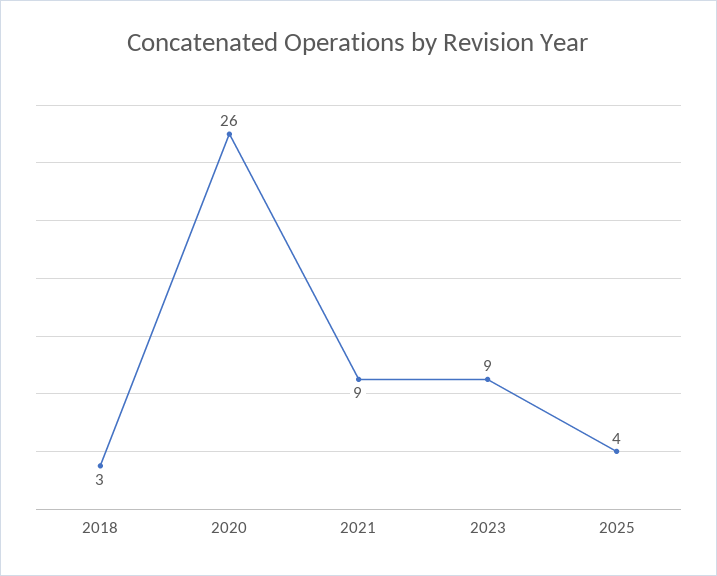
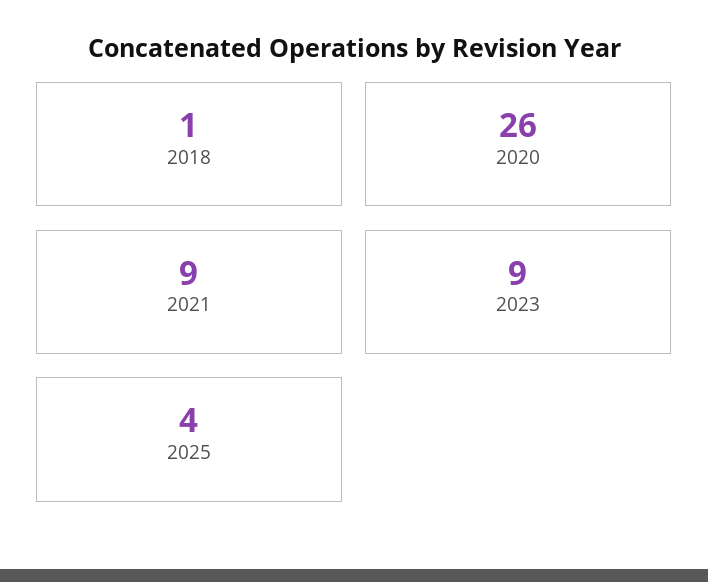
  {
-   "2018": 3,
+   "2018": 1,
    "2020": 26,
    "2021": 9,
    "2023": 9,
    "2025": 4
  }

